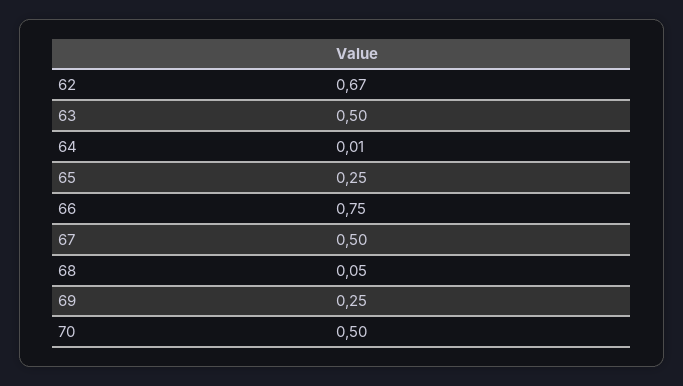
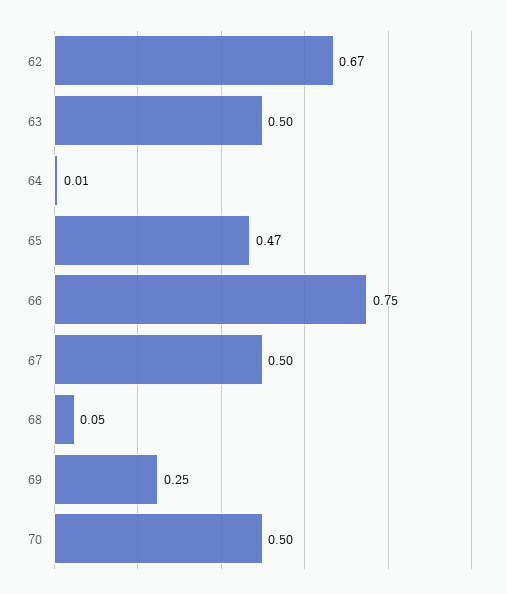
  {
    "62": 0.67,
    "63": 0.5,
    "64": 0.01,
-   "65": 0.25,
+   "65": 0.47,
    "66": 0.75,
    "67": 0.5,
    "68": 0.05,
    "69": 0.25,
    "70": 0.5
  }

